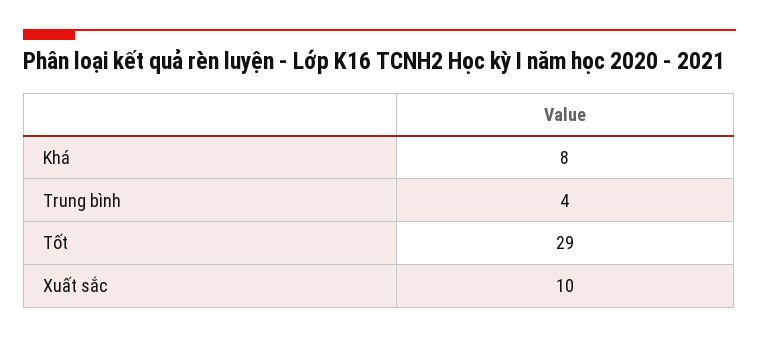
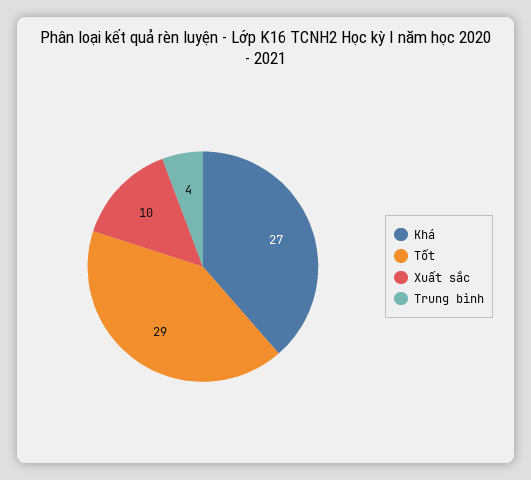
  {
-   "Khá": 8,
+   "Khá": 27,
    "Trung bình": 4,
    "Tốt": 29,
    "Xuất sắc": 10
  }

